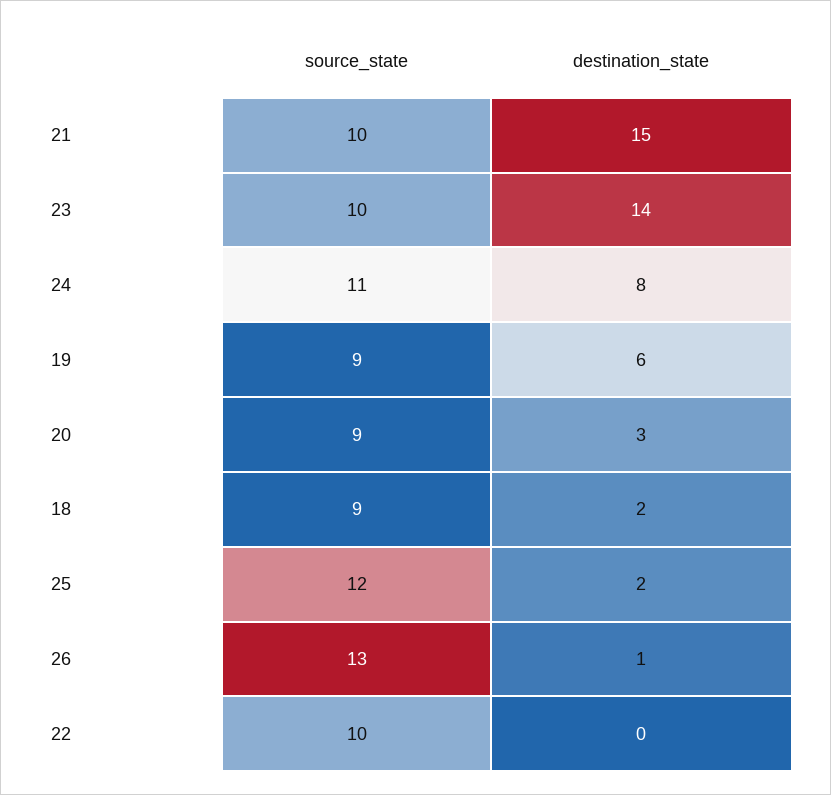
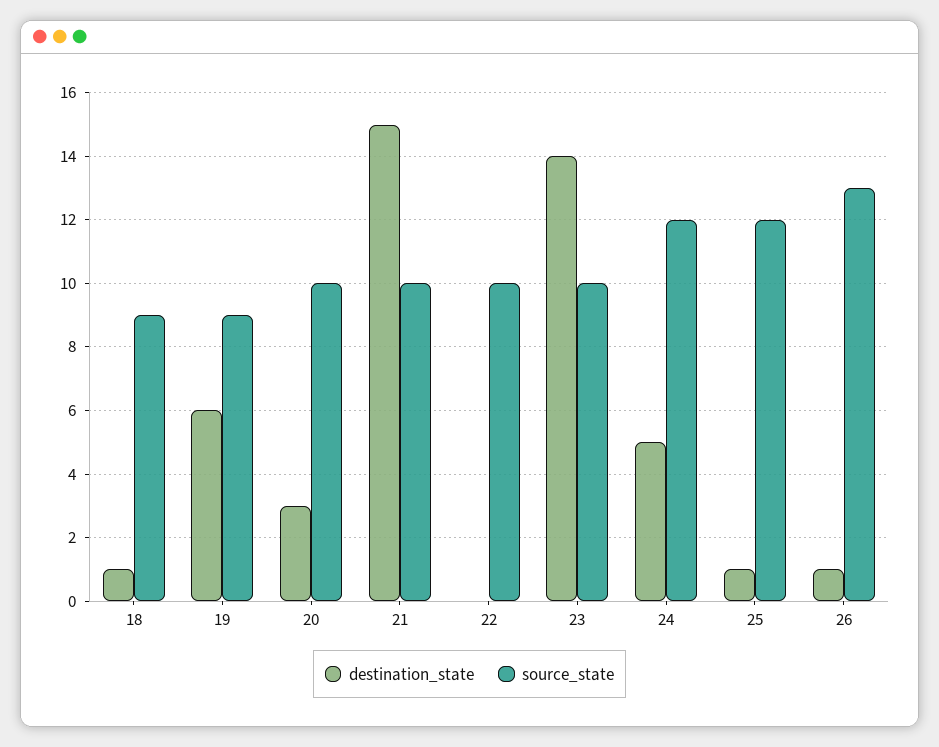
  {
    "source_state": {
      "21": 10,
      "23": 10,
-     "24": 11,
+     "24": 12,
      "19": 9,
-     "20": 9,
+     "20": 10,
      "18": 9,
      "25": 12,
      "26": 13,
      "22": 10
    },
    "destination_state": {
      "21": 15,
      "23": 14,
-     "24": 8,
+     "24": 5,
      "19": 6,
      "20": 3,
-     "18": 2,
+     "18": 1,
-     "25": 2,
+     "25": 1,
      "26": 1,
      "22": 0
    }
  }

